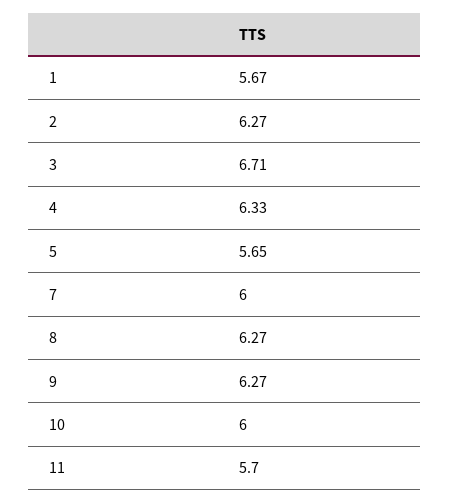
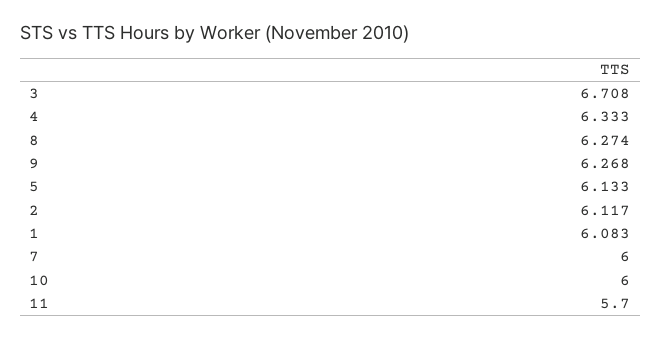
  {
-   "1": 5.67,
+   "1": 6.083,
-   "2": 6.27,
+   "2": 6.117,
    "3": 6.708,
    "4": 6.333,
-   "5": 5.65,
+   "5": 6.133,
    "7": 6,
    "8": 6.274,
    "9": 6.268,
    "10": 6,
    "11": 5.7
  }

